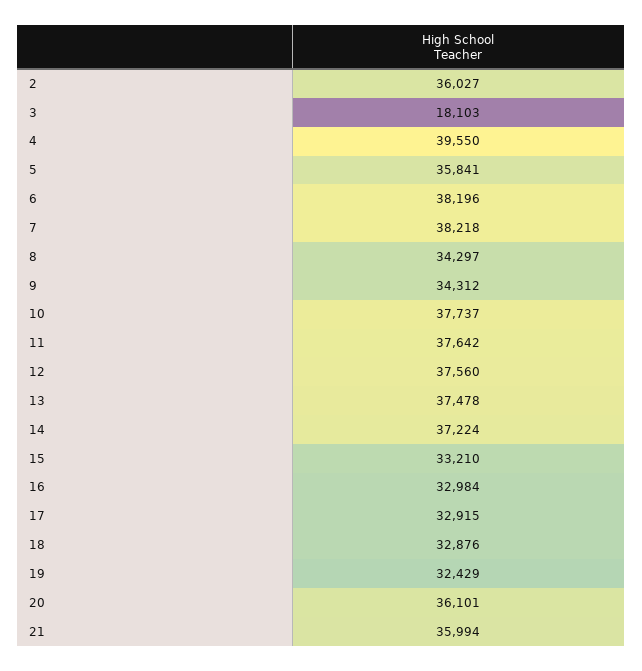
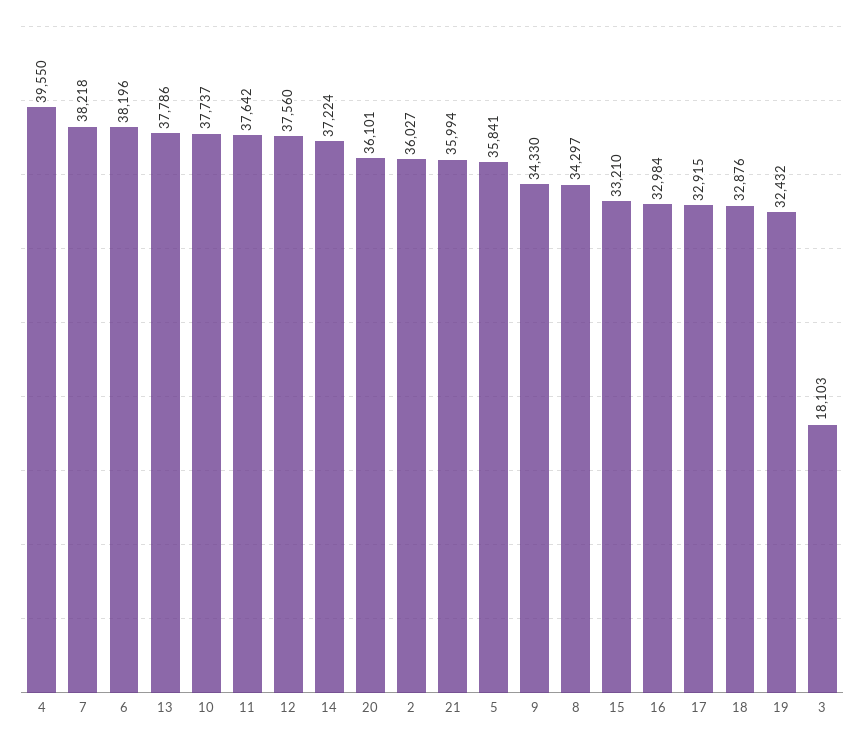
  {
    "2": 36027,
    "3": 18103,
    "4": 39550,
    "5": 35841,
    "6": 38196,
    "7": 38218,
    "8": 34297,
-   "9": 34312,
+   "9": 34330,
    "10": 37737,
    "11": 37642,
    "12": 37560,
-   "13": 37478,
+   "13": 37786,
    "14": 37224,
    "15": 33210,
    "16": 32984,
    "17": 32915,
    "18": 32876,
-   "19": 32429,
+   "19": 32432,
    "20": 36101,
    "21": 35994
  }

